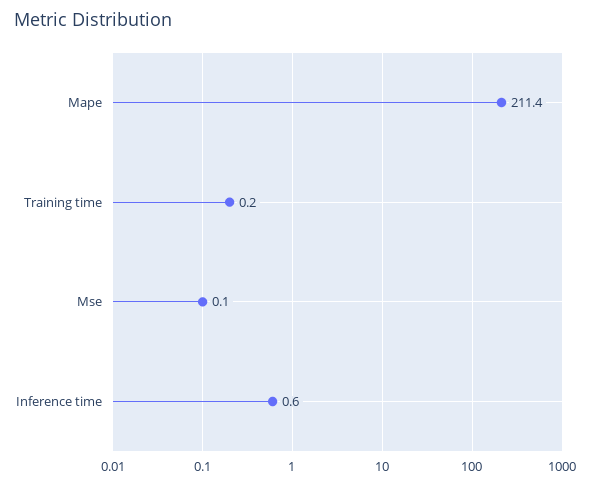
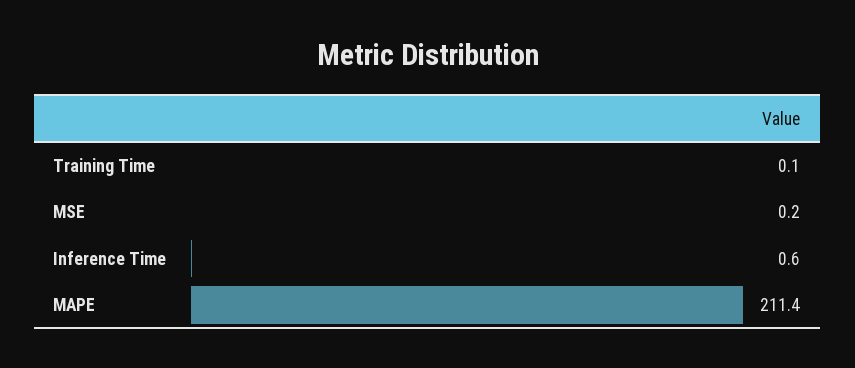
  {
    "Mape": 211.4,
-   "Training time": 0.2,
+   "Training time": 0.1,
-   "Mse": 0.1,
+   "Mse": 0.2,
    "Inference time": 0.6
  }

